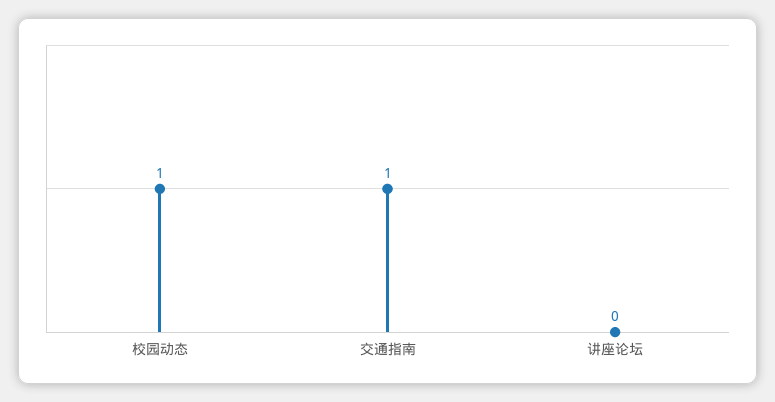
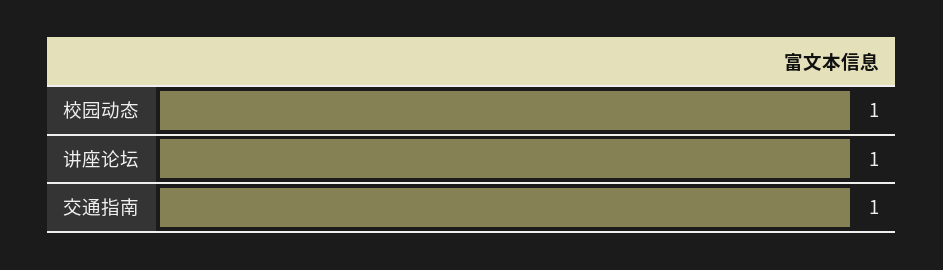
  {
    "校园动态": 1,
    "交通指南": 1,
-   "讲座论坛": 0
+   "讲座论坛": 1
  }

